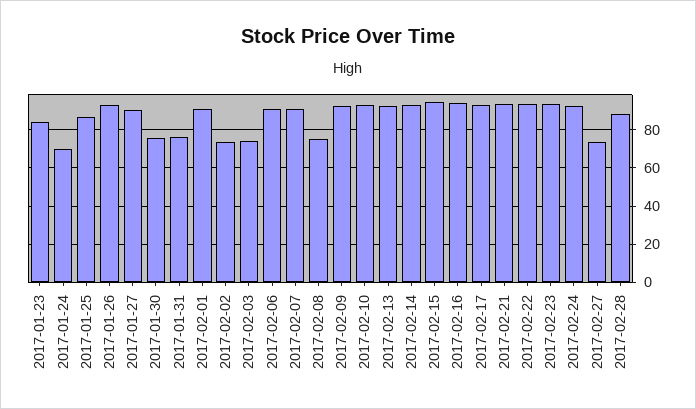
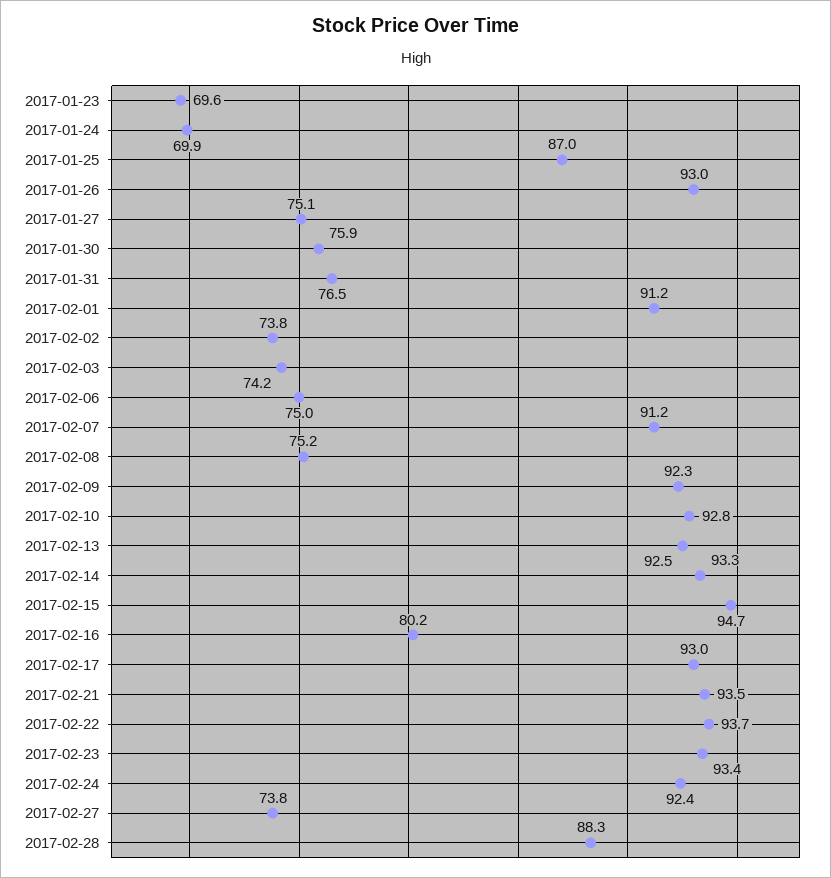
  {
-   "2017-01-23": 85,
+   "2017-01-23": 69.6,
    "2017-01-24": 69.9,
    "2017-01-25": 87,
    "2017-01-26": 93,
-   "2017-01-27": 90,
+   "2017-01-27": 75.1,
    "2017-01-30": 75.9,
    "2017-01-31": 76.5,
    "2017-02-01": 91.2,
    "2017-02-02": 73.8,
    "2017-02-03": 74.2,
-   "2017-02-06": 90,
+   "2017-02-06": 75,
    "2017-02-07": 91.2,
    "2017-02-08": 75.2,
    "2017-02-09": 92.3,
    "2017-02-10": 92.8,
    "2017-02-13": 92.5,
    "2017-02-14": 93.3,
    "2017-02-15": 94.7,
-   "2017-02-16": 95,
+   "2017-02-16": 80.2,
    "2017-02-17": 93,
    "2017-02-21": 93.5,
    "2017-02-22": 93.7,
    "2017-02-23": 93.4,
    "2017-02-24": 92.4,
    "2017-02-27": 73.8,
    "2017-02-28": 88.3
  }

